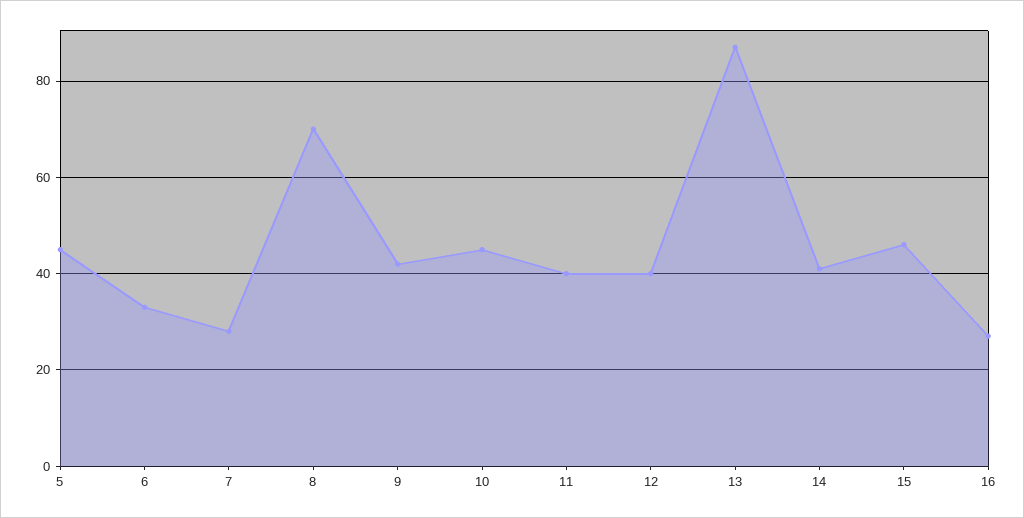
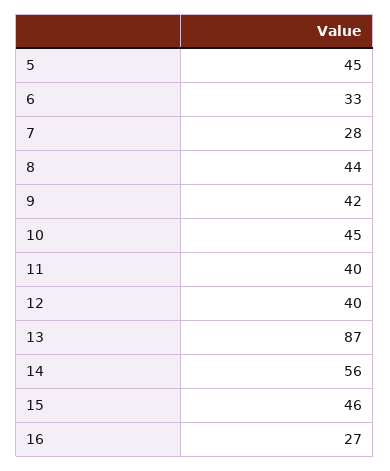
  {
    "5": 45,
    "6": 33,
    "7": 28,
-   "8": 70,
+   "8": 44,
    "9": 42,
    "10": 45,
    "11": 40,
    "12": 40,
    "13": 87,
-   "14": 40,
+   "14": 56,
    "15": 46,
    "16": 27
  }

